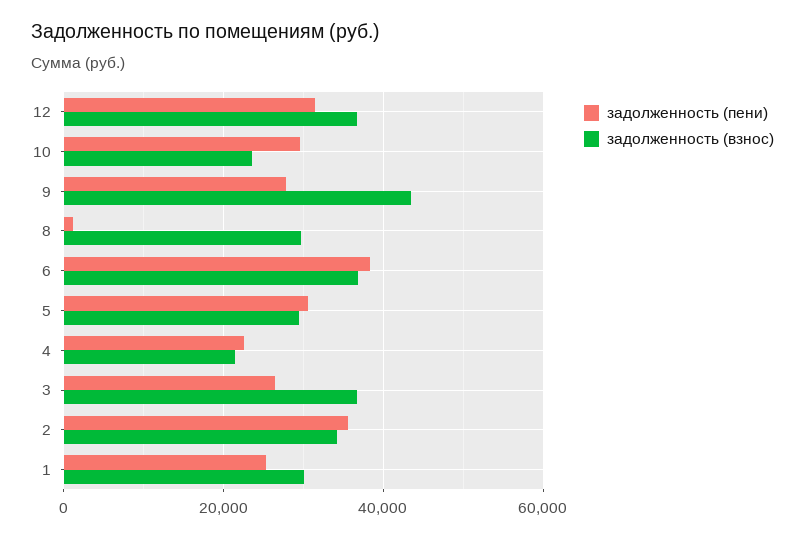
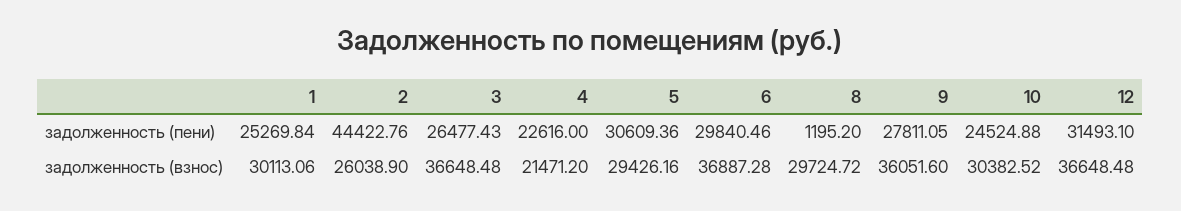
  {
    "задолженность (пени)": {
      "12": 31493.1,
-     "10": 30000,
+     "10": 24524.88,
      "9": 27811.05,
      "8": 1195.2,
-     "6": 38000,
+     "6": 29840.46,
      "5": 30609.36,
      "4": 22616,
      "3": 26477.43,
-     "2": 36000,
+     "2": 44422.76,
      "1": 25269.84
    },
    "задолженность (взнос)": {
      "12": 36648.48,
-     "10": 24000,
+     "10": 30382.52,
-     "9": 44000,
+     "9": 36051.6,
      "8": 29724.72,
      "6": 36887.28,
      "5": 29426.16,
      "4": 21471.2,
      "3": 36648.48,
-     "2": 34000,
+     "2": 26038.9,
      "1": 30113.06
    }
  }

